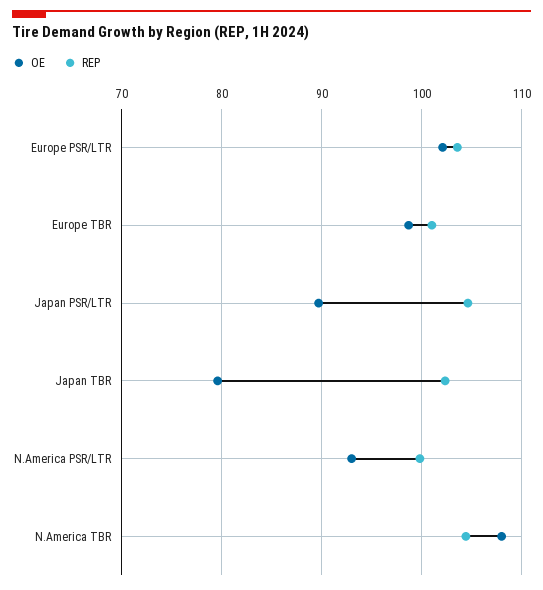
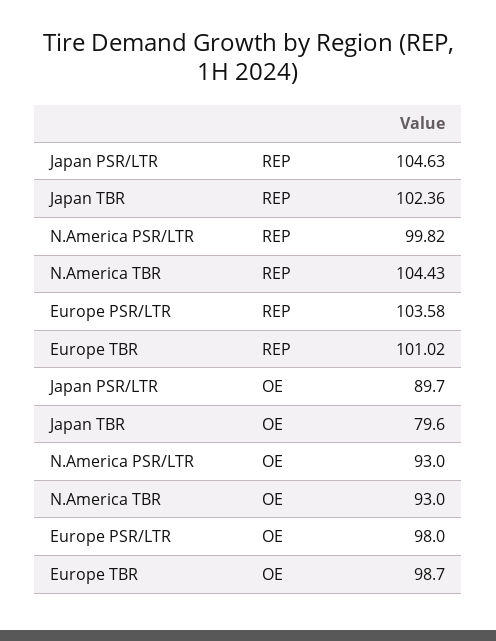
  {
    "OE": {
-     "Europe PSR/LTR": 102,
+     "Europe PSR/LTR": 98,
      "Europe TBR": 98.7,
      "Japan PSR/LTR": 89.7,
      "Japan TBR": 79.6,
      "N.America PSR/LTR": 93,
-     "N.America TBR": 108
+     "N.America TBR": 93
    },
    "REP": {
      "Europe PSR/LTR": 103.58,
      "Europe TBR": 101.02,
      "Japan PSR/LTR": 104.63,
      "Japan TBR": 102.36,
      "N.America PSR/LTR": 99.82,
      "N.America TBR": 104.43
    }
  }

